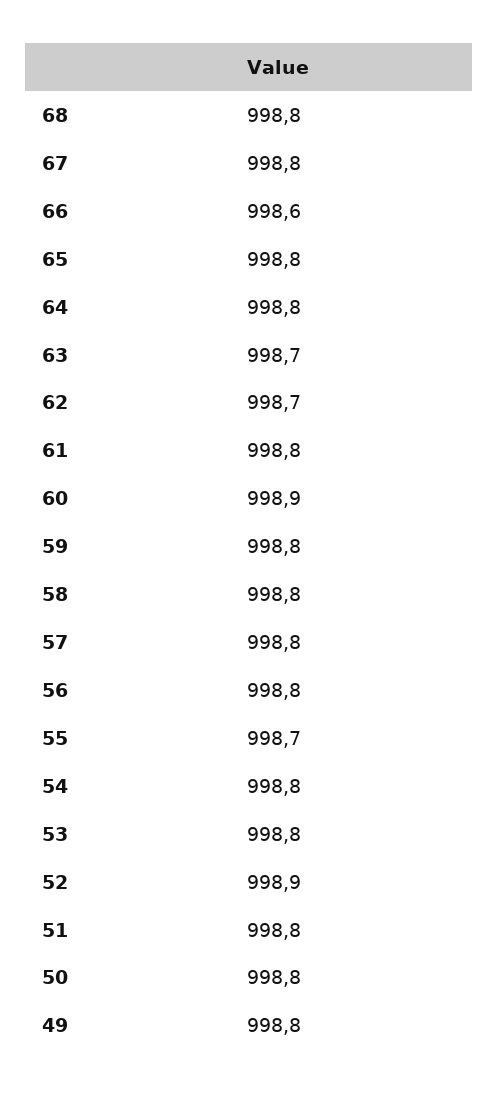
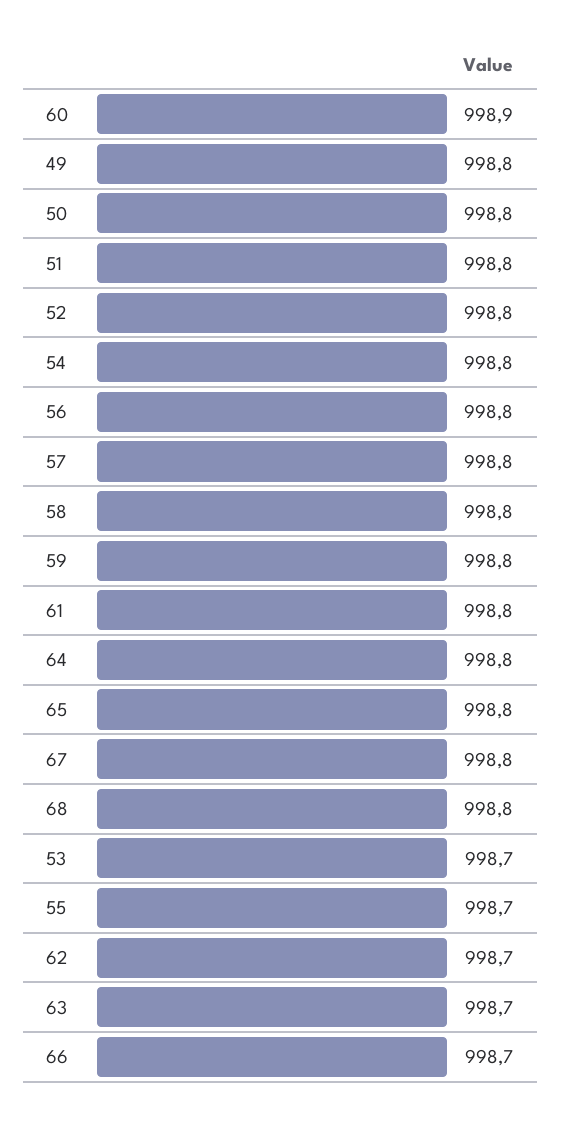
  {
    "68": 998.8,
    "67": 998.8,
-   "66": 998.6,
+   "66": 998.7,
    "65": 998.8,
    "64": 998.8,
    "63": 998.7,
    "62": 998.7,
    "61": 998.8,
    "60": 998.9,
    "59": 998.8,
    "58": 998.8,
    "57": 998.8,
    "56": 998.8,
    "55": 998.7,
    "54": 998.8,
-   "53": 998.8,
+   "53": 998.7,
-   "52": 998.9,
+   "52": 998.8,
    "51": 998.8,
    "50": 998.8,
    "49": 998.8
  }

